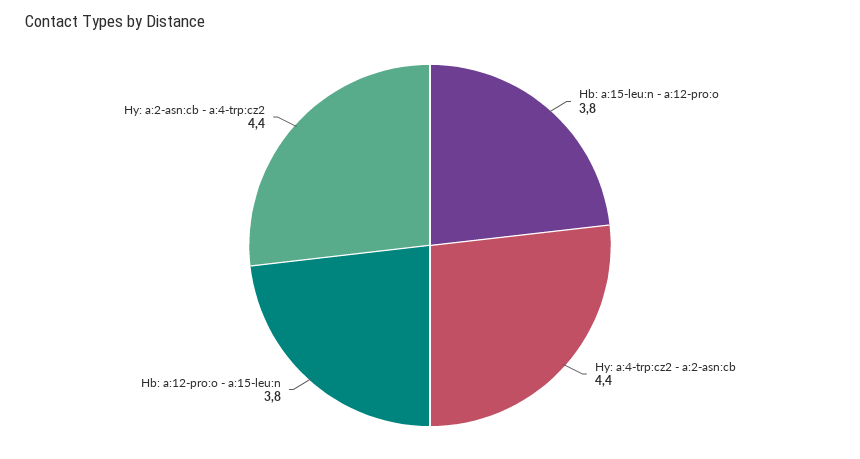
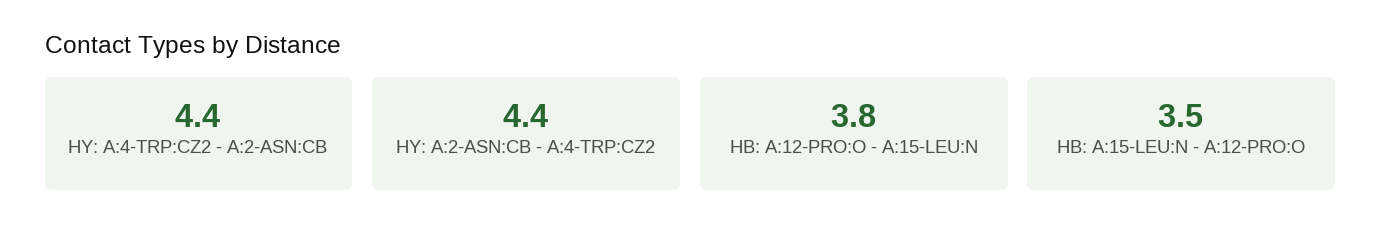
  {
-   "Hb: a:15-leu:n - a:12-pro:o": 3.8,
+   "Hb: a:15-leu:n - a:12-pro:o": 3.5,
    "Hy: a:4-trp:cz2 - a:2-asn:cb": 4.4,
    "Hb: a:12-pro:o - a:15-leu:n": 3.8,
    "Hy: a:2-asn:cb - a:4-trp:cz2": 4.4
  }

